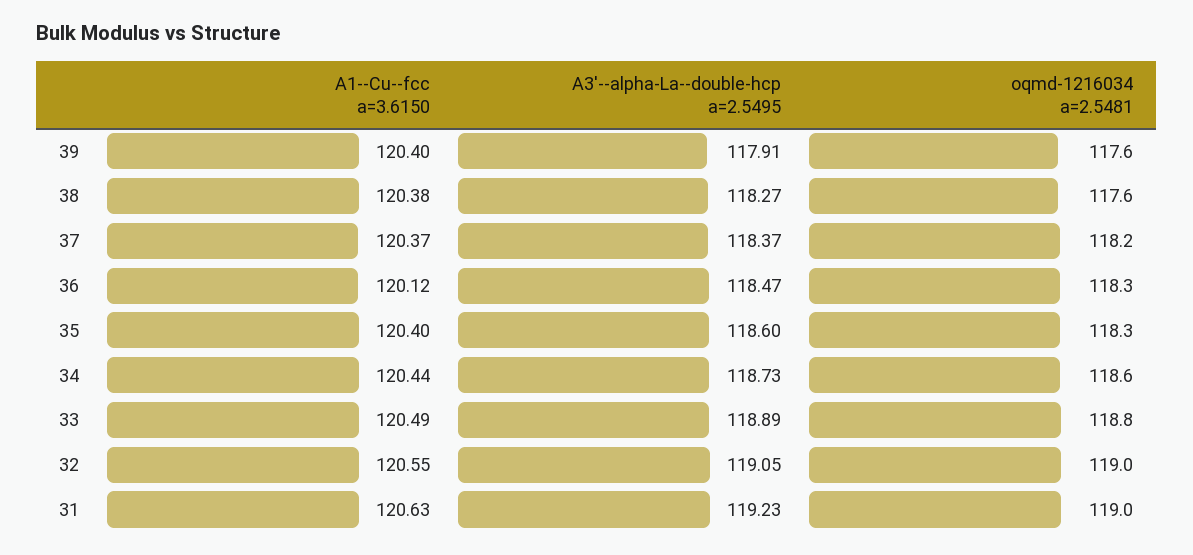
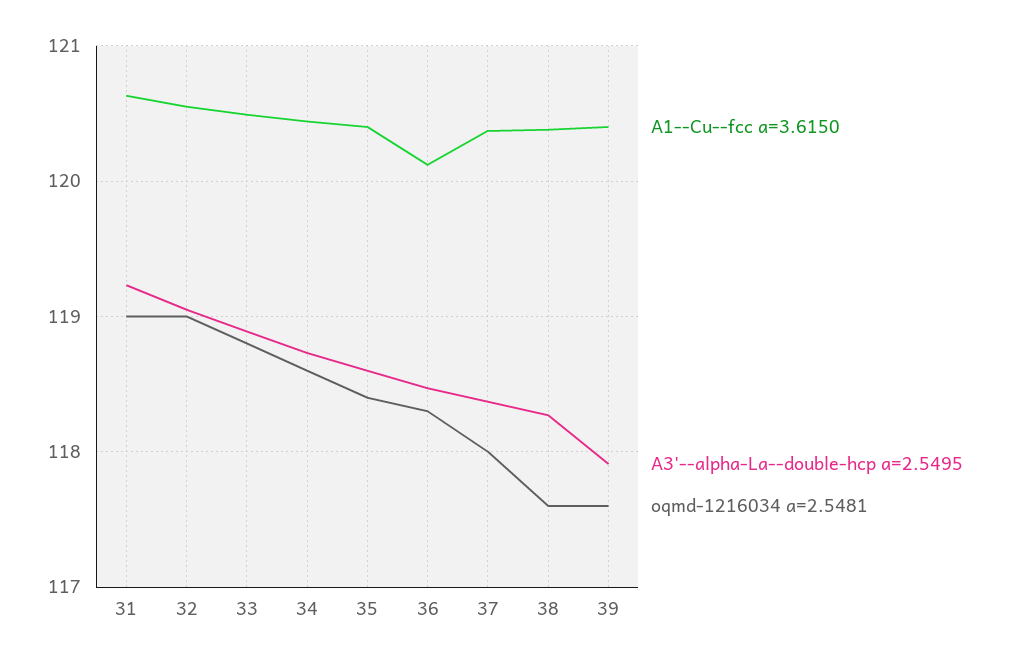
  {
    "A1--Cu--fcc a=3.6150": {
      "39": 120.4,
      "38": 120.38,
      "37": 120.37,
      "36": 120.12,
      "35": 120.4,
      "34": 120.44,
      "33": 120.49,
      "32": 120.55,
      "31": 120.63
    },
    "A3'--alpha-La--double-hcp a=2.5495": {
      "39": 117.91,
      "38": 118.27,
      "37": 118.37,
      "36": 118.47,
      "35": 118.6,
      "34": 118.73,
      "33": 118.89,
      "32": 119.05,
      "31": 119.23
    },
    "oqmd-1216034 a=2.5481": {
      "39": 117.6,
      "38": 117.6,
-     "37": 118.2,
+     "37": 118,
      "36": 118.3,
-     "35": 118.3,
+     "35": 118.4,
      "34": 118.6,
      "33": 118.8,
      "32": 119,
      "31": 119
    }
  }

